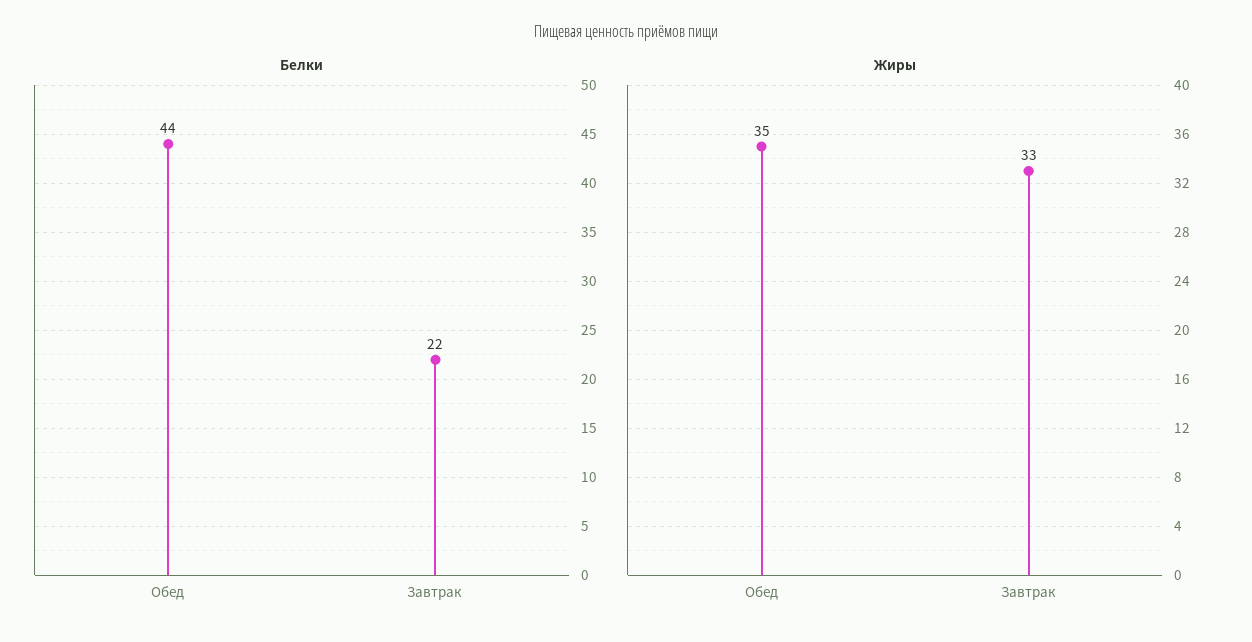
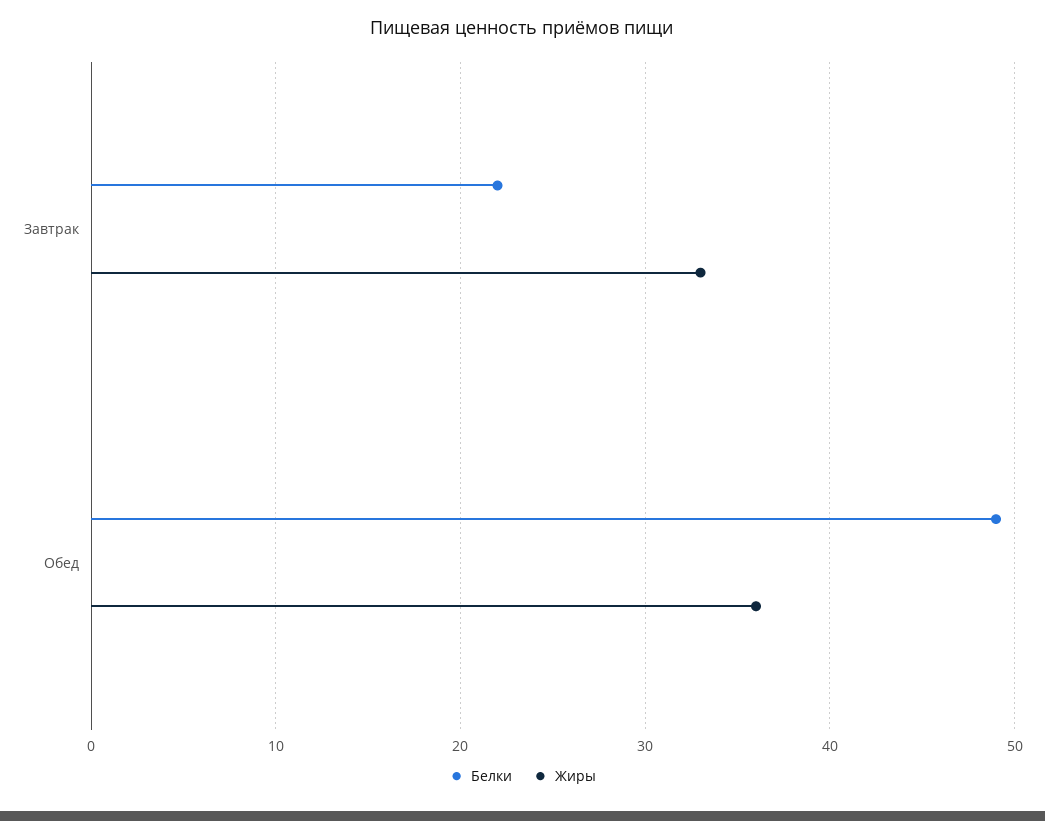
  {
    "Белки": {
-     "Обед": 44,
+     "Обед": 49,
      "Завтрак": 22
    },
    "Жиры": {
-     "Обед": 35,
+     "Обед": 36,
      "Завтрак": 33
    }
  }

